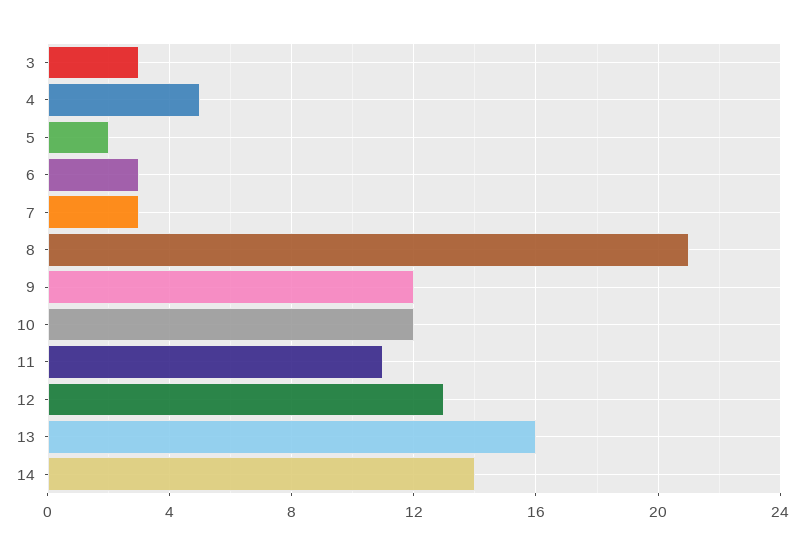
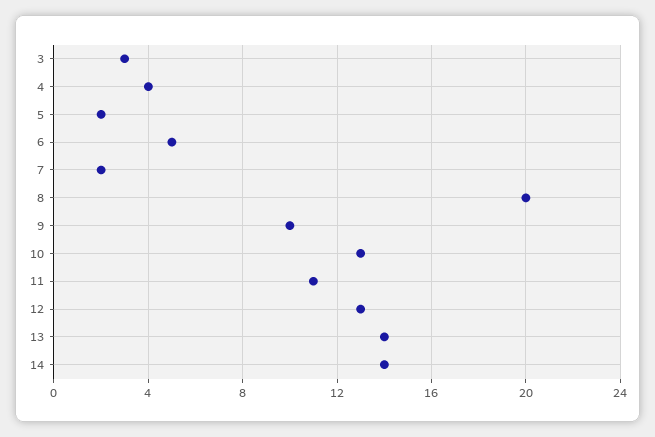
  {
    "3": 3,
-   "4": 5,
+   "4": 4,
    "5": 2,
-   "6": 3,
+   "6": 5,
-   "7": 3,
+   "7": 2,
-   "8": 21,
+   "8": 20,
-   "9": 12,
+   "9": 10,
-   "10": 12,
+   "10": 13,
    "11": 11,
    "12": 13,
-   "13": 16,
+   "13": 14,
    "14": 14
  }

